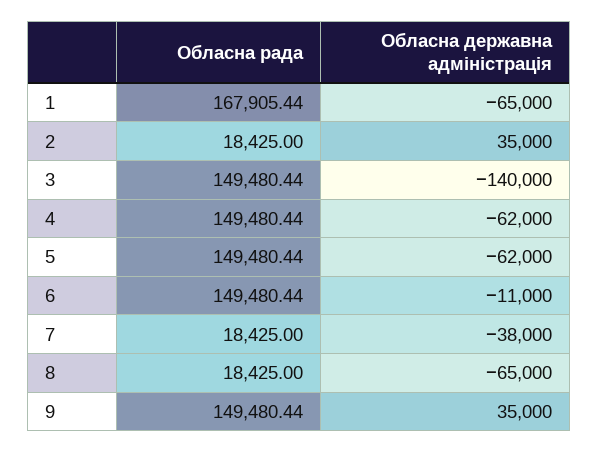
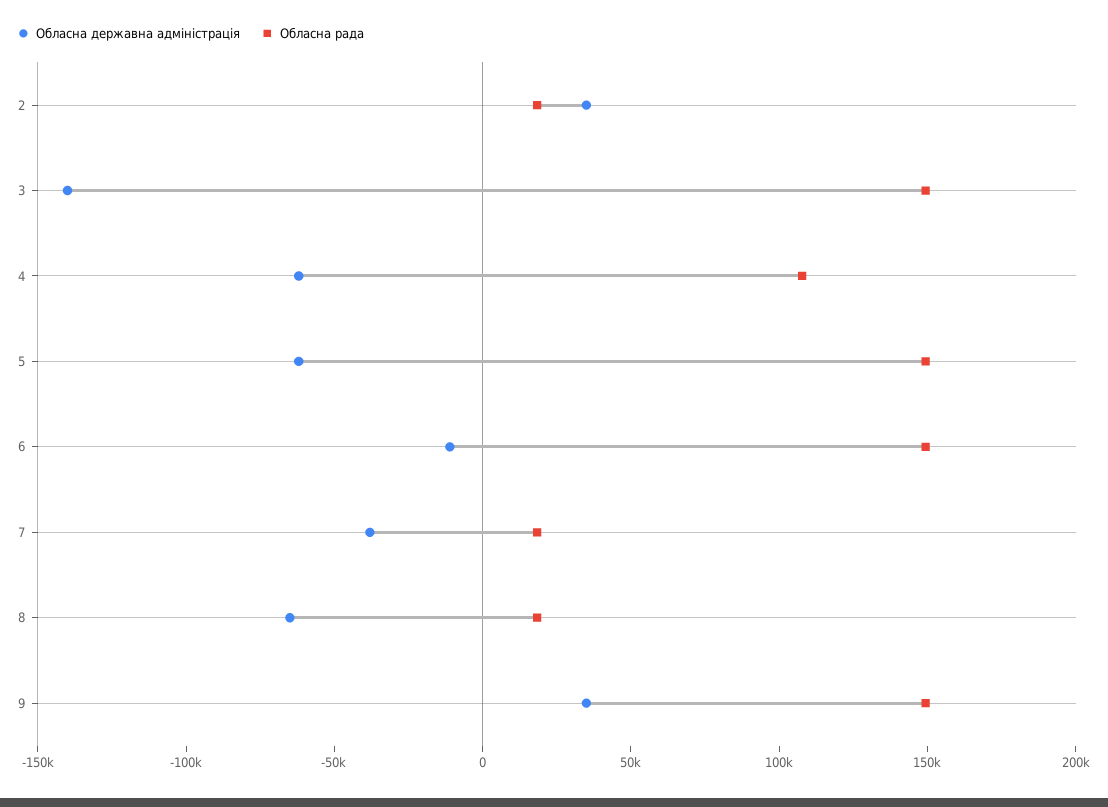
  {
    "Обласна рада": {
-     "1": 167905.44,
      "2": 18425,
      "3": 149480.44,
-     "4": 149480.44,
+     "4": 110000,
      "5": 149480.44,
      "6": 149480.44,
      "7": 18425,
      "8": 18425,
      "9": 149480.44
    },
    "Обласна державна адміністрація": {
-     "1": -65000,
      "2": 35000,
      "3": -140000,
      "4": -62000,
      "5": -62000,
      "6": -11000,
      "7": -38000,
      "8": -65000,
      "9": 35000
    }
  }

